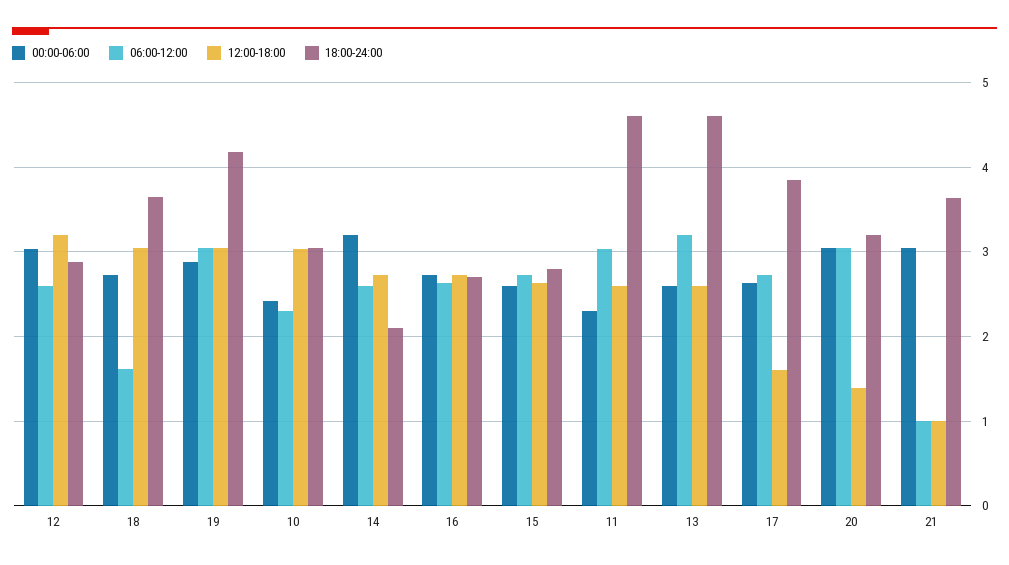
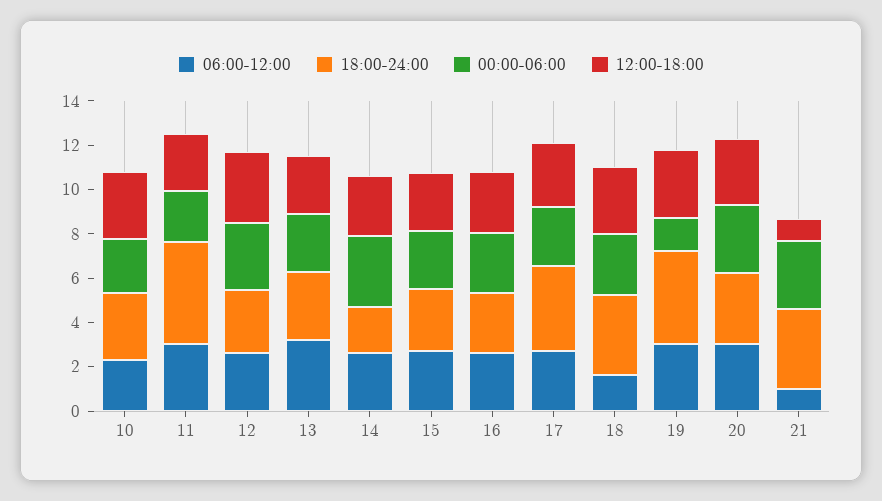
  {
    "00:00-06:00": {
      "12": 3,
      "18": 2.7,
-     "19": 2.9,
+     "19": 1.5,
      "10": 2.4,
      "14": 3.2,
      "16": 2.7,
      "15": 2.6,
      "11": 2.3,
      "13": 2.6,
      "17": 2.6,
      "20": 3.1,
      "21": 3.1
    },
    "06:00-12:00": {
      "12": 2.6,
      "18": 1.6,
      "19": 3.1,
      "10": 2.3,
      "14": 2.6,
      "16": 2.6,
      "15": 2.7,
      "11": 3,
      "13": 3.2,
      "17": 2.7,
      "20": 3.1,
      "21": 1
    },
    "12:00-18:00": {
      "12": 3.2,
      "18": 3.1,
      "19": 3.1,
      "10": 3,
      "14": 2.7,
      "16": 2.7,
      "15": 2.6,
      "11": 2.6,
      "13": 2.6,
-     "17": 1.6,
+     "17": 3,
-     "20": 1.4,
+     "20": 3,
      "21": 1
    },
    "18:00-24:00": {
      "12": 2.9,
      "18": 3.7,
      "19": 4.2,
      "10": 3.1,
      "14": 2.1,
      "16": 2.7,
      "15": 2.8,
      "11": 4.6,
-     "13": 4.6,
+     "13": 3,
      "17": 3.9,
      "20": 3.2,
      "21": 3.6
    }
  }

